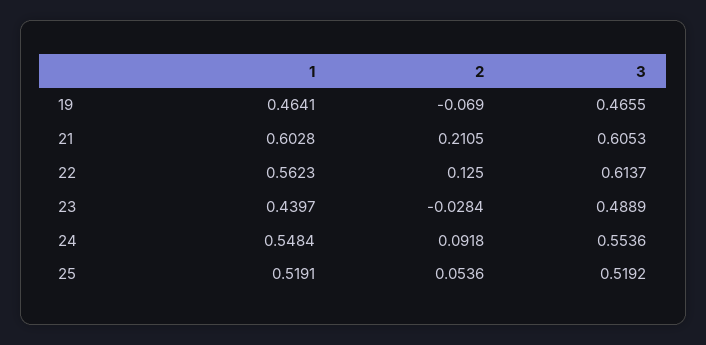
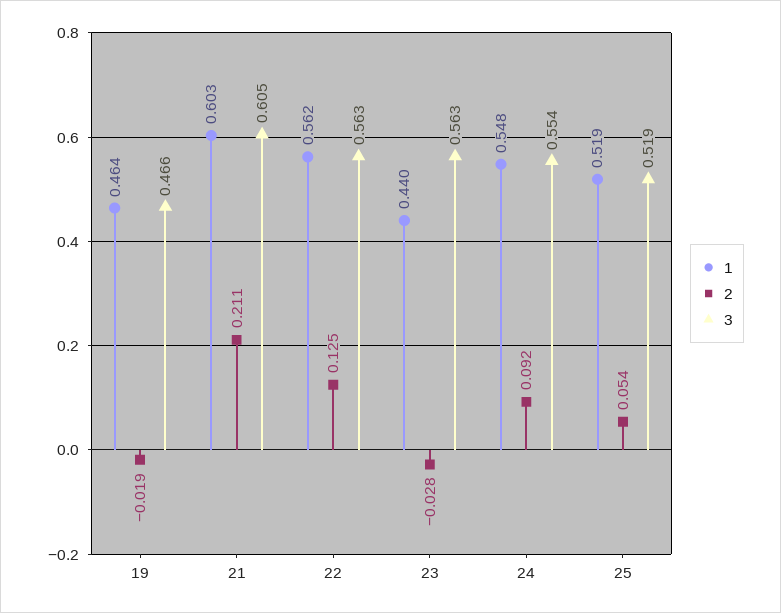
  {
    "1": {
      "19": 0.4641,
      "21": 0.6028,
      "22": 0.5623,
      "23": 0.4397,
      "24": 0.5484,
      "25": 0.5191
    },
    "2": {
-     "19": -0.069,
+     "19": -0.019,
      "21": 0.2105,
      "22": 0.125,
      "23": -0.0284,
      "24": 0.0918,
      "25": 0.0536
    },
    "3": {
      "19": 0.4655,
      "21": 0.6053,
-     "22": 0.6137,
+     "22": 0.563,
-     "23": 0.4889,
+     "23": 0.563,
      "24": 0.5536,
      "25": 0.5192
    }
  }

